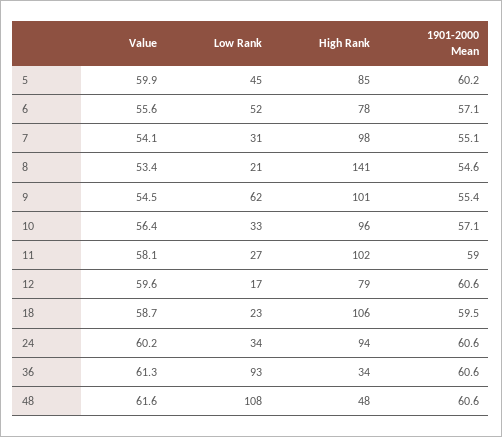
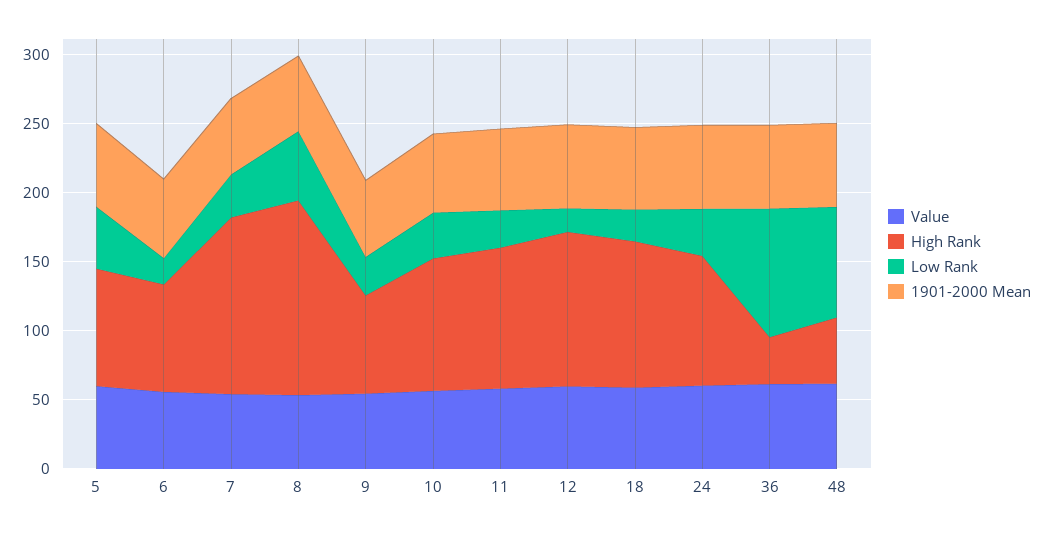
  {
    "Value": {
      "5": 59.9,
      "6": 55.6,
      "7": 54.1,
      "8": 53.4,
      "9": 54.5,
      "10": 56.4,
      "11": 58.1,
      "12": 59.6,
      "18": 58.7,
      "24": 60.2,
      "36": 61.3,
      "48": 61.6
    },
    "Low Rank": {
      "5": 45,
-     "6": 52,
+     "6": 20,
      "7": 31,
-     "8": 21,
+     "8": 50,
-     "9": 62,
+     "9": 30,
      "10": 33,
      "11": 27,
      "12": 17,
      "18": 23,
      "24": 34,
      "36": 93,
-     "48": 108
+     "48": 80
    },
    "High Rank": {
      "5": 85,
      "6": 78,
-     "7": 98,
+     "7": 130,
      "8": 141,
-     "9": 101,
+     "9": 70,
      "10": 96,
      "11": 102,
-     "12": 79,
+     "12": 110,
      "18": 106,
      "24": 94,
      "36": 34,
      "48": 48
    },
    "1901-2000 Mean": {
      "5": 60.2,
      "6": 57.1,
      "7": 55.1,
      "8": 54.6,
      "9": 55.4,
      "10": 57.1,
      "11": 59,
      "12": 60.6,
      "18": 59.5,
      "24": 60.6,
      "36": 60.6,
      "48": 60.6
    }
  }

